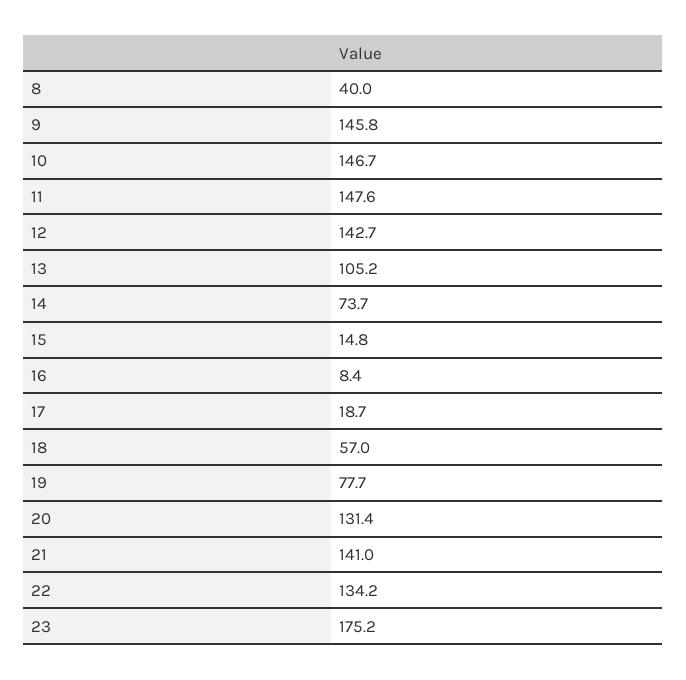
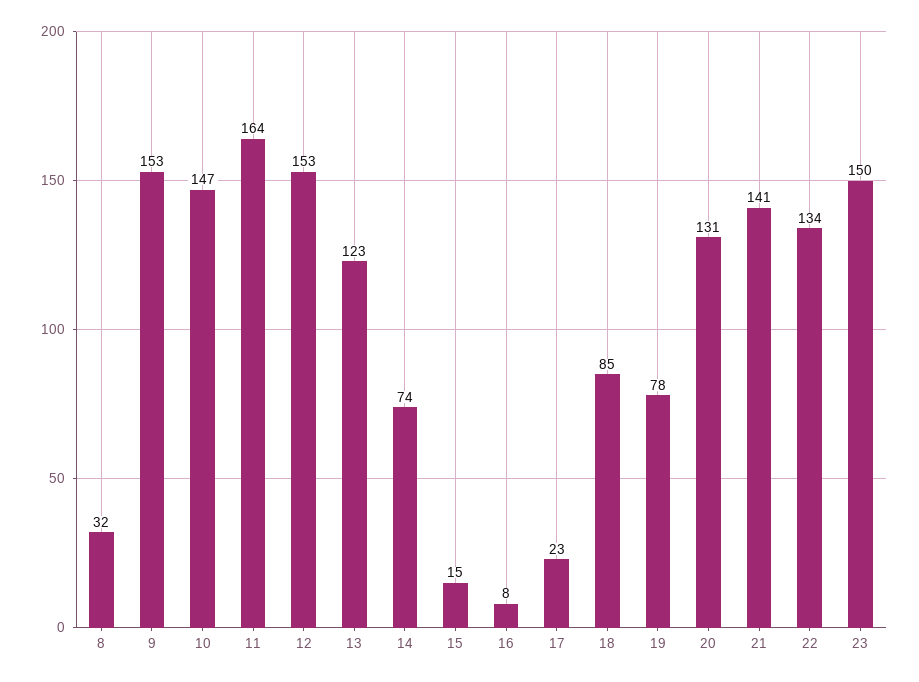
  {
-   "8": 40,
+   "8": 32,
-   "9": 145.8,
+   "9": 153,
    "10": 146.7,
-   "11": 147.6,
+   "11": 164,
-   "12": 142.7,
+   "12": 153,
-   "13": 105.2,
+   "13": 123,
    "14": 73.7,
    "15": 14.8,
    "16": 8.4,
-   "17": 18.7,
+   "17": 23,
-   "18": 57,
+   "18": 85,
    "19": 77.7,
    "20": 131.4,
    "21": 141,
    "22": 134.2,
-   "23": 175.2
+   "23": 150
  }

